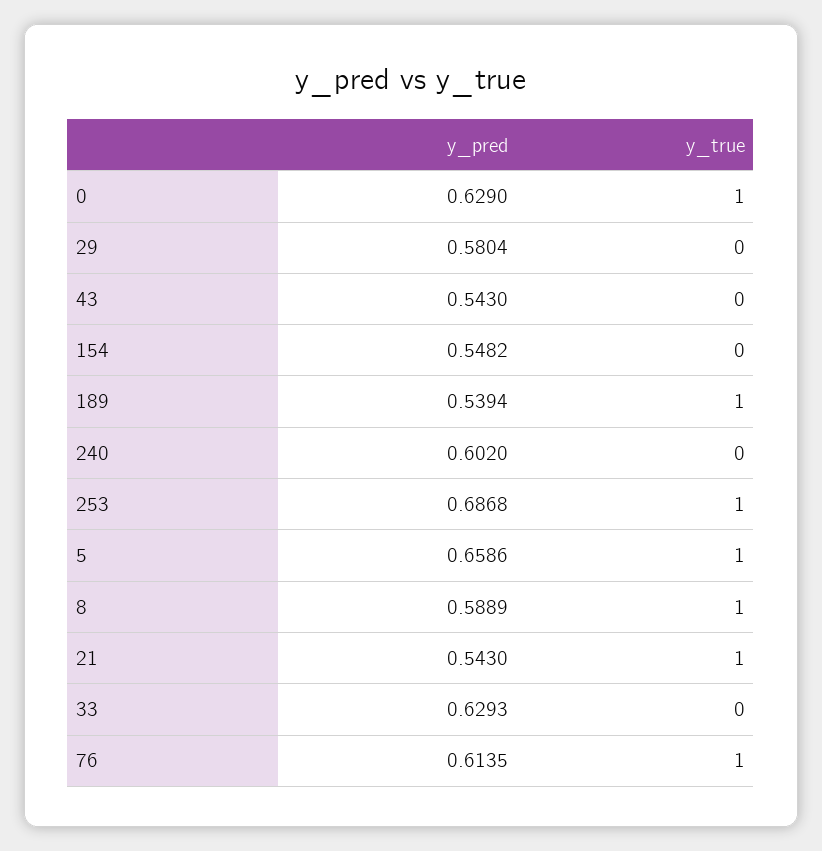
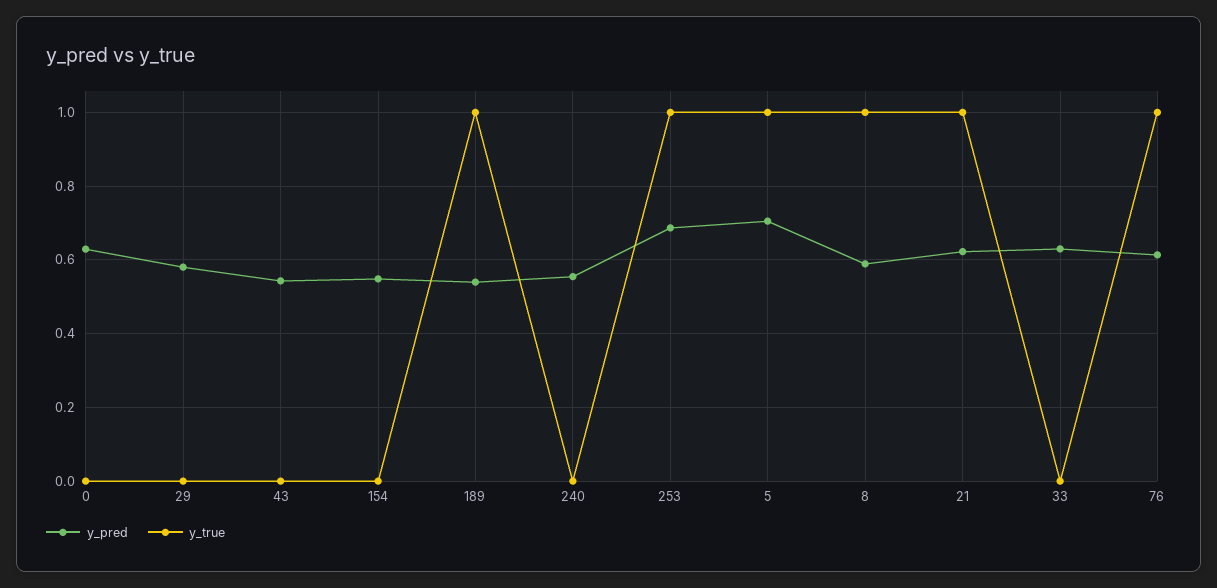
  {
    "y_pred": {
      "0": 0.629,
      "29": 0.5804,
      "43": 0.543,
      "154": 0.5482,
      "189": 0.5394,
-     "240": 0.602,
+     "240": 0.56,
      "253": 0.6868,
-     "5": 0.6586,
+     "5": 0.7,
      "8": 0.5889,
-     "21": 0.543,
+     "21": 0.62,
      "33": 0.6293,
      "76": 0.6135
    },
    "y_true": {
-     "0": 1,
+     "0": 0,
      "29": 0,
      "43": 0,
      "154": 0,
      "189": 1,
      "240": 0,
      "253": 1,
      "5": 1,
      "8": 1,
      "21": 1,
      "33": 0,
      "76": 1
    }
  }

